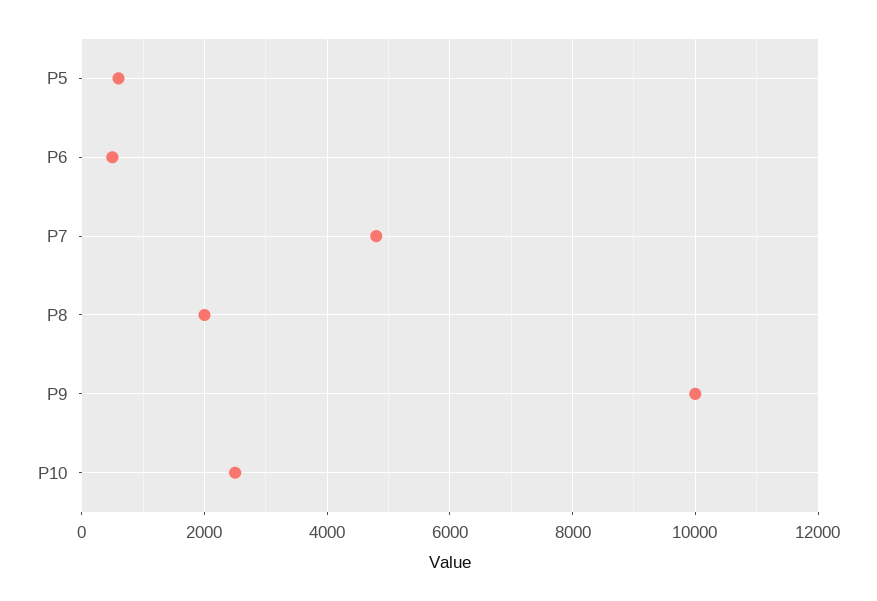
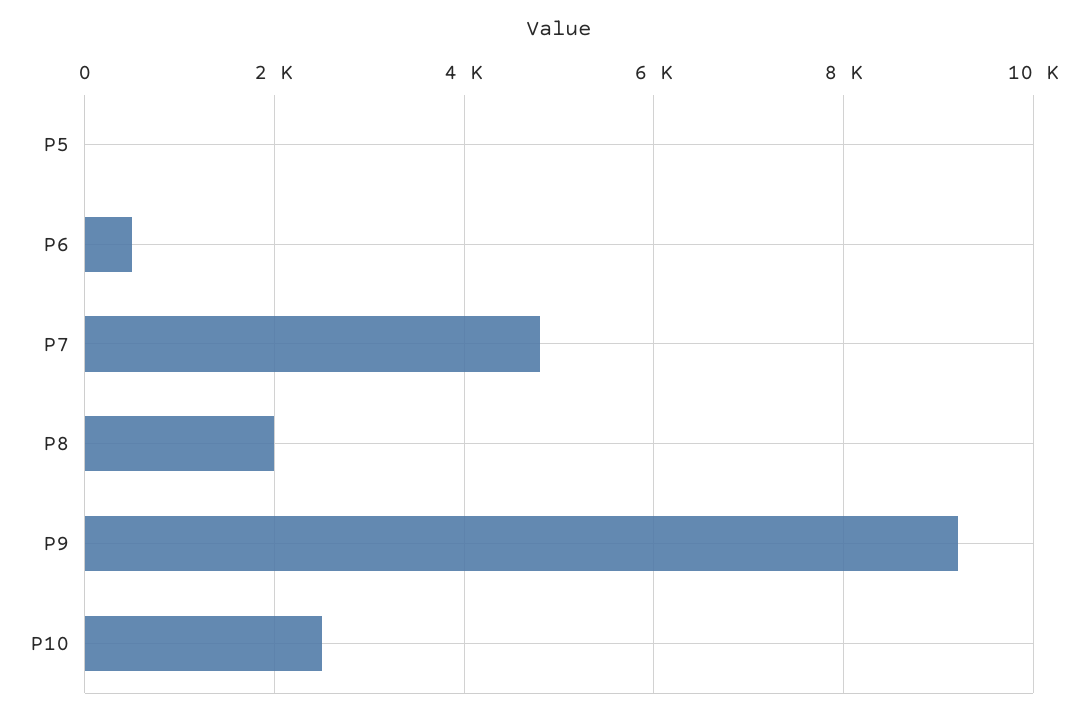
  {
-   "P5": 600,
+   "P5": 0,
    "P6": 600,
    "P7": 4800,
    "P8": 2000,
-   "P9": 10000,
+   "P9": 9200,
    "P10": 2600
  }

